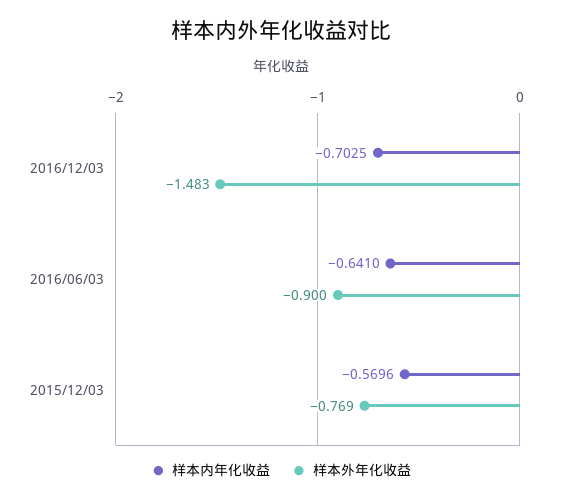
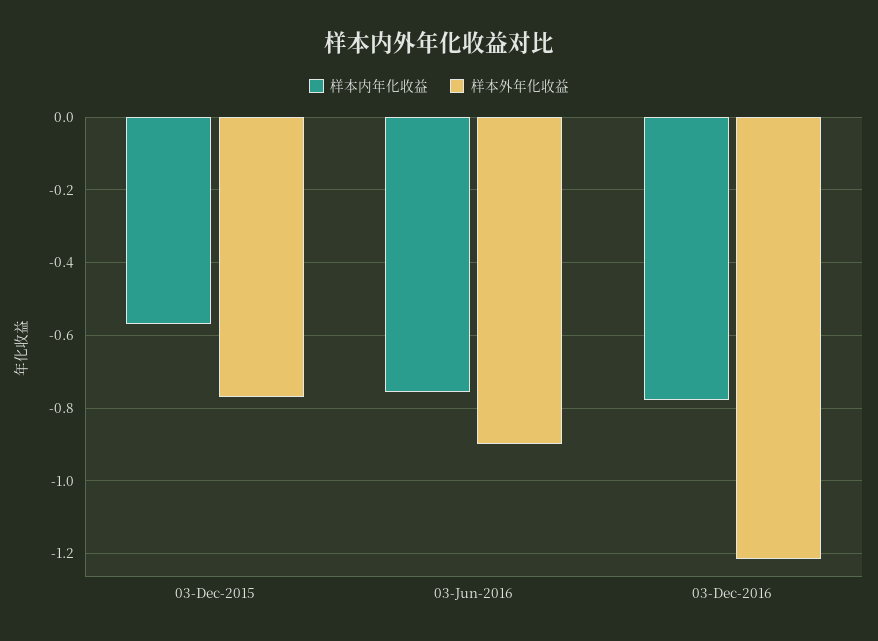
  {
    "样本内年化收益": {
-     "2016/12/03": -0.7025,
+     "2016/12/03": -0.78,
-     "2016/06/03": -0.641,
+     "2016/06/03": -0.76,
      "2015/12/03": -0.5696
    },
    "样本外年化收益": {
-     "2016/12/03": -1.483,
+     "2016/12/03": -1.22,
      "2016/06/03": -0.9,
      "2015/12/03": -0.769
    }
  }

